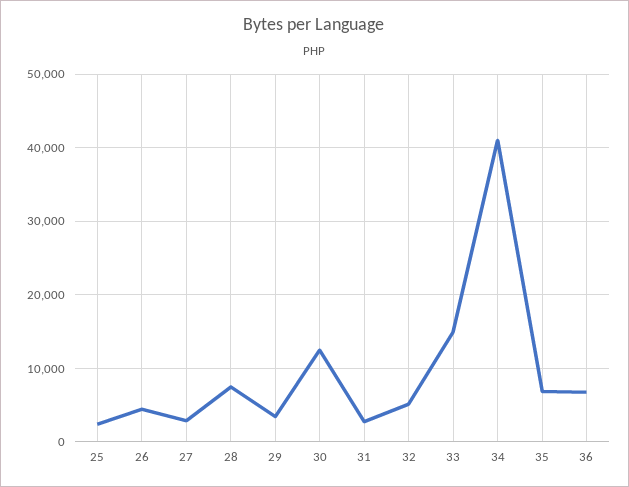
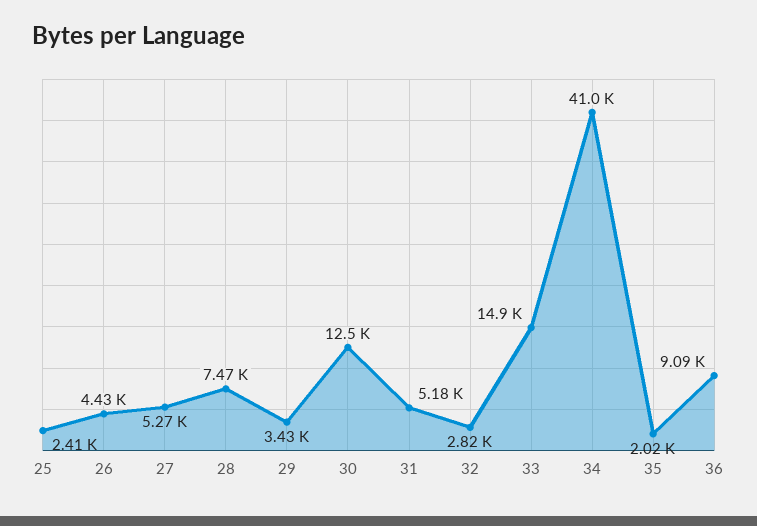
  {
    "25": 2410,
    "26": 4430,
-   "27": 3000,
+   "27": 5270,
    "28": 7470,
    "29": 3430,
    "30": 12500,
-   "31": 3000,
+   "31": 5180,
-   "32": 5000,
+   "32": 2820,
    "33": 14900,
    "34": 41000,
-   "35": 7000,
+   "35": 2020,
-   "36": 7000
+   "36": 9090
  }

